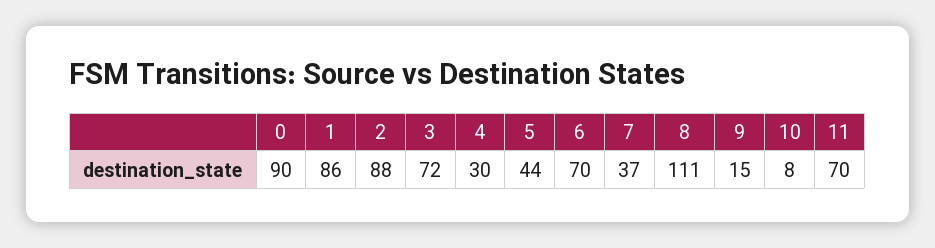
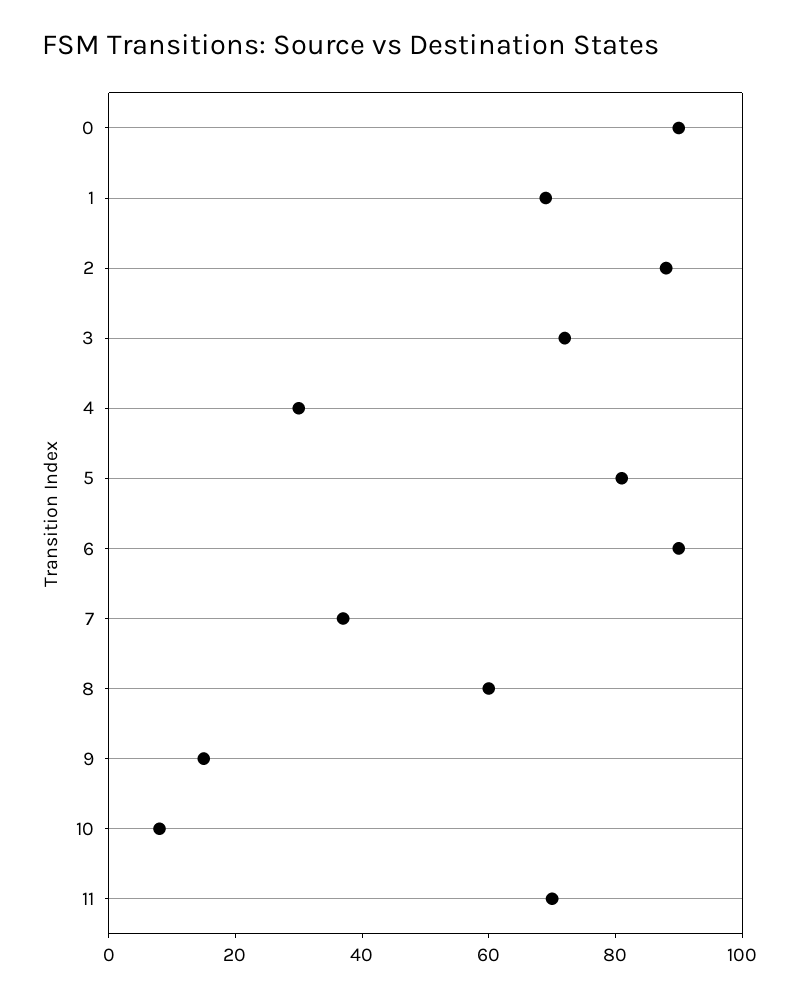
  {
    "0": 90,
-   "1": 86,
+   "1": 70,
    "2": 88,
    "3": 72,
    "4": 30,
-   "5": 44,
+   "5": 80,
-   "6": 70,
+   "6": 90,
    "7": 37,
-   "8": 111,
+   "8": 60,
    "9": 15,
    "10": 8,
    "11": 70
  }

